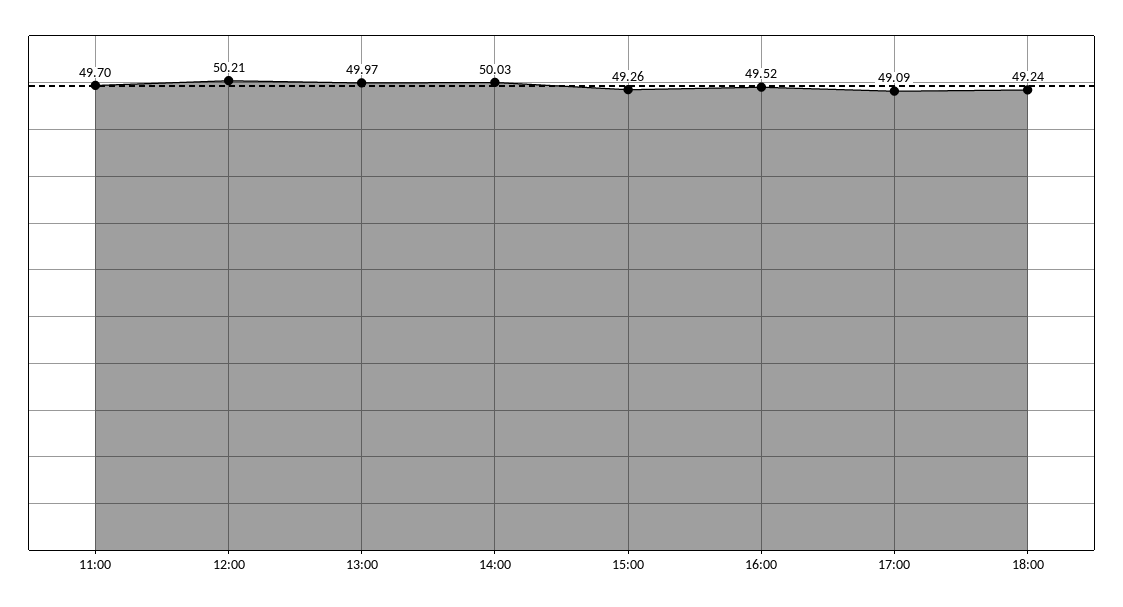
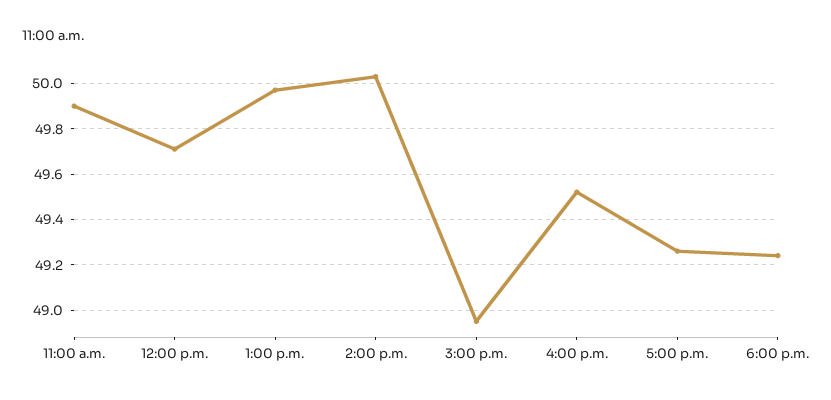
  {
-   "11:00": 49.7,
+   "11:00": 49.9,
-   "12:00": 50.21,
+   "12:00": 49.7,
    "13:00": 49.97,
    "14:00": 50.03,
-   "15:00": 49.26,
+   "15:00": 48.95,
    "16:00": 49.52,
-   "17:00": 49.09,
+   "17:00": 49.25,
    "18:00": 49.24
  }

